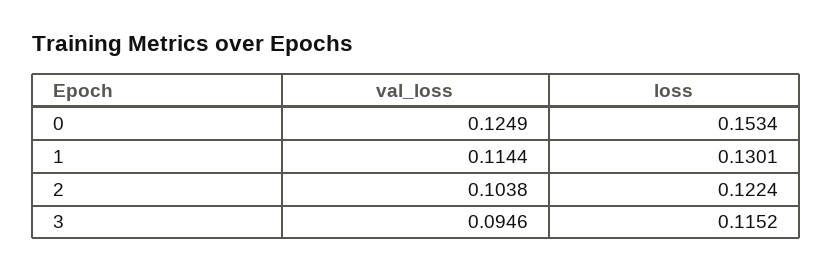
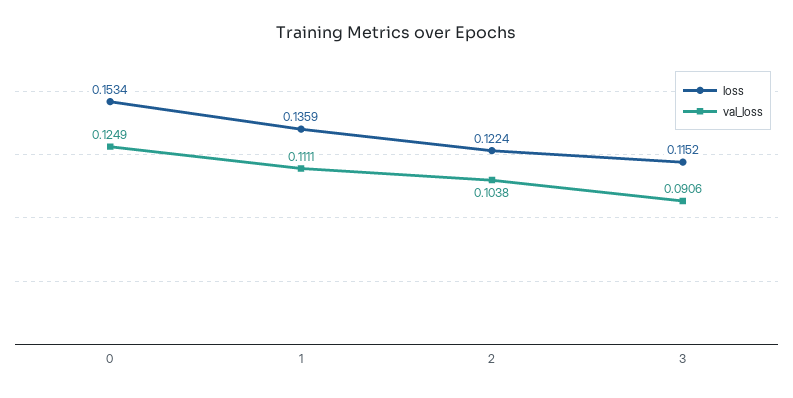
  {
    "val_loss": {
      "0": 0.1249,
-     "1": 0.1144,
+     "1": 0.1111,
      "2": 0.1038,
-     "3": 0.0946
+     "3": 0.0906
    },
    "loss": {
      "0": 0.1534,
-     "1": 0.1301,
+     "1": 0.1359,
      "2": 0.1224,
      "3": 0.1152
    }
  }

